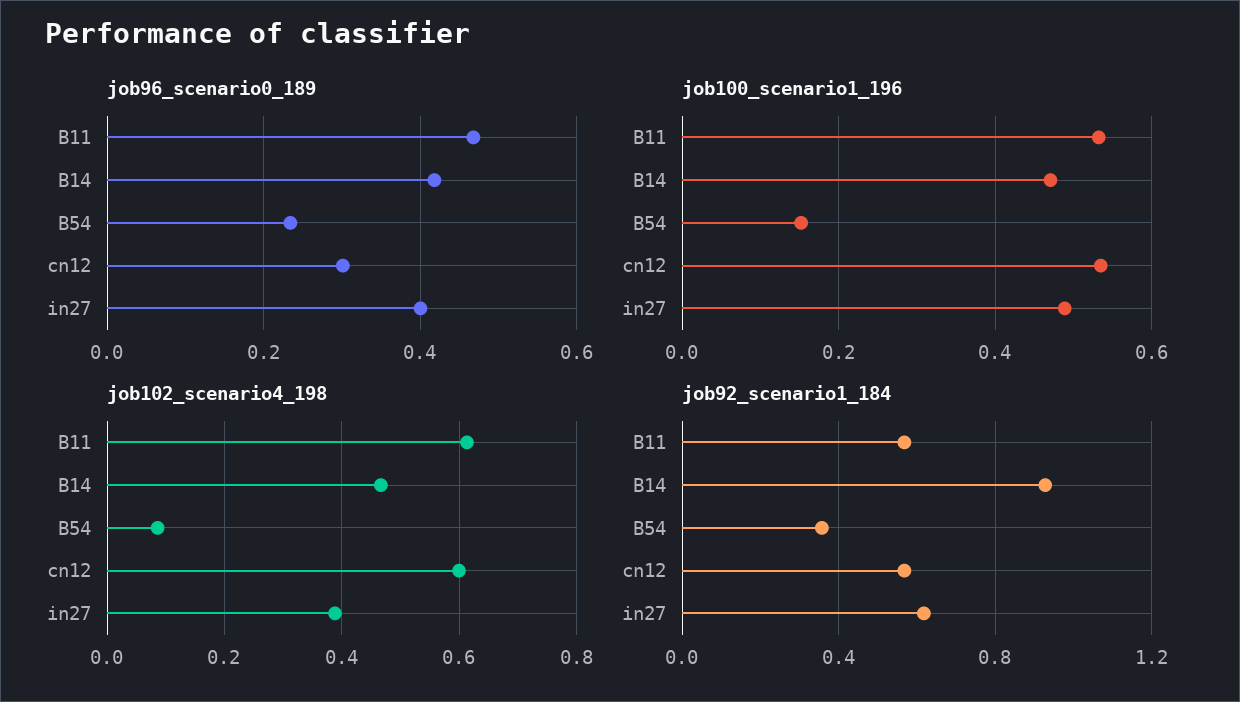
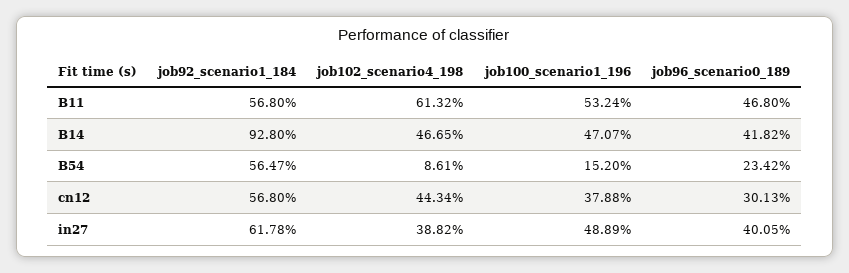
  {
    "job96_scenario0_189": {
      "B11": 0.468,
      "B14": 0.4182,
      "B54": 0.2342,
      "cn12": 0.3013,
      "in27": 0.4005
    },
    "job100_scenario1_196": {
      "B11": 0.5324,
      "B14": 0.4707,
      "B54": 0.152,
-     "cn12": 0.54,
+     "cn12": 0.3788,
      "in27": 0.4889
    },
    "job102_scenario4_198": {
      "B11": 0.6132,
      "B14": 0.4665,
      "B54": 0.0861,
-     "cn12": 0.6,
+     "cn12": 0.4434,
      "in27": 0.3882
    },
    "job92_scenario1_184": {
      "B11": 0.568,
      "B14": 0.928,
-     "B54": 0.35,
+     "B54": 0.5647,
      "cn12": 0.568,
      "in27": 0.6178
    }
  }

